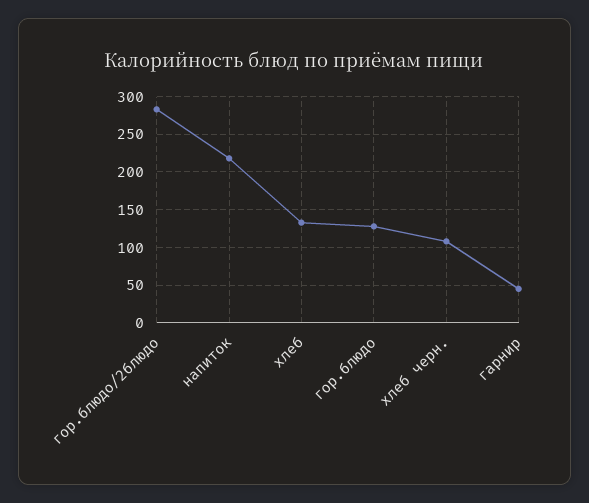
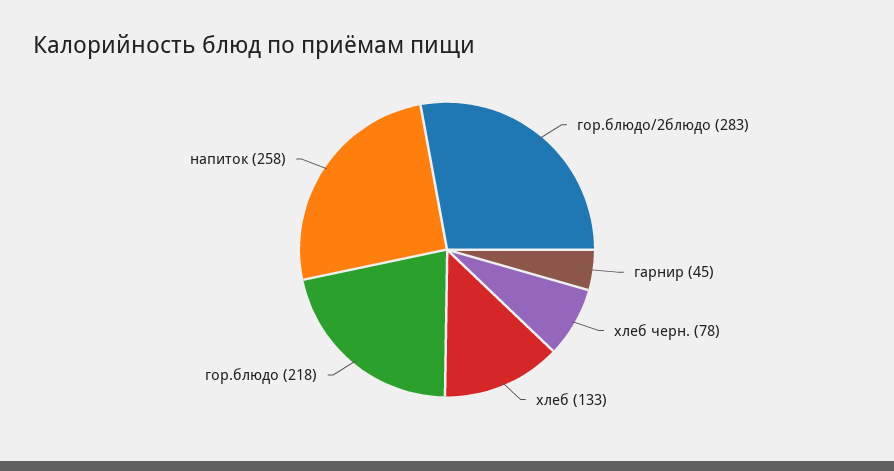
  {
    "гор.блюдо/2блюдо": 283,
-   "напиток": 220,
+   "напиток": 258,
    "хлеб": 133,
-   "гор.блюдо": 130,
+   "гор.блюдо": 218,
-   "хлеб черн.": 110,
+   "хлеб черн.": 78,
    "гарнир": 45
  }

